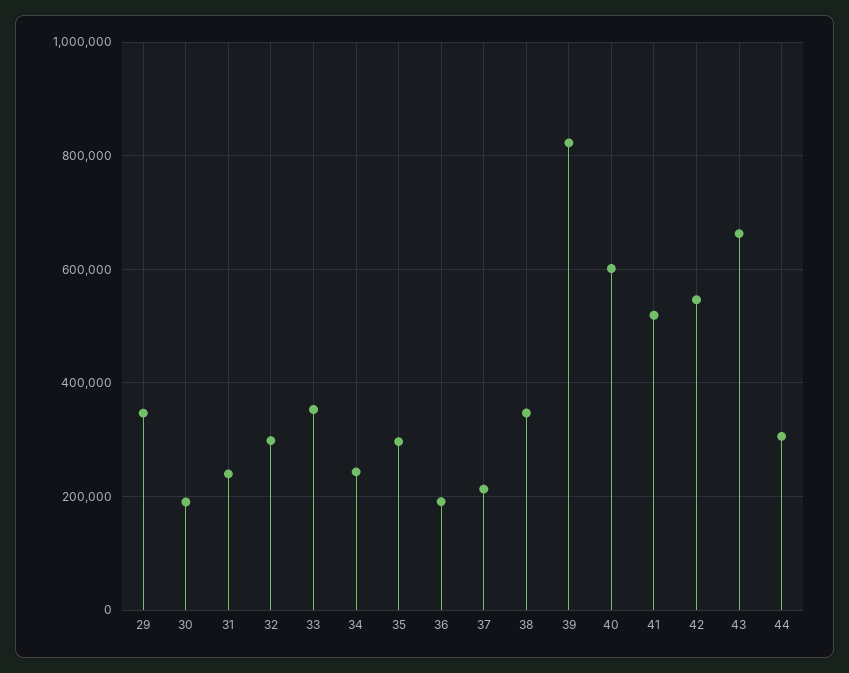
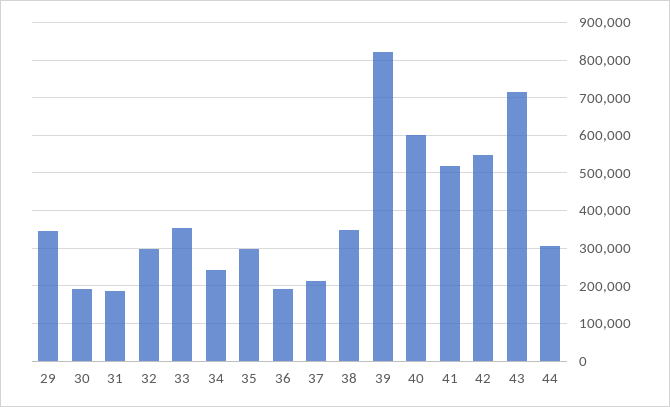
  {
    "29": 340000,
    "30": 200000,
-   "31": 240000,
+   "31": 180000,
    "32": 300000,
    "33": 360000,
    "34": 240000,
    "35": 300000,
    "36": 200000,
    "37": 220000,
    "38": 340000,
    "39": 820000,
    "40": 600000,
    "41": 520000,
    "42": 540000,
-   "43": 660000,
+   "43": 720000,
    "44": 300000
  }

